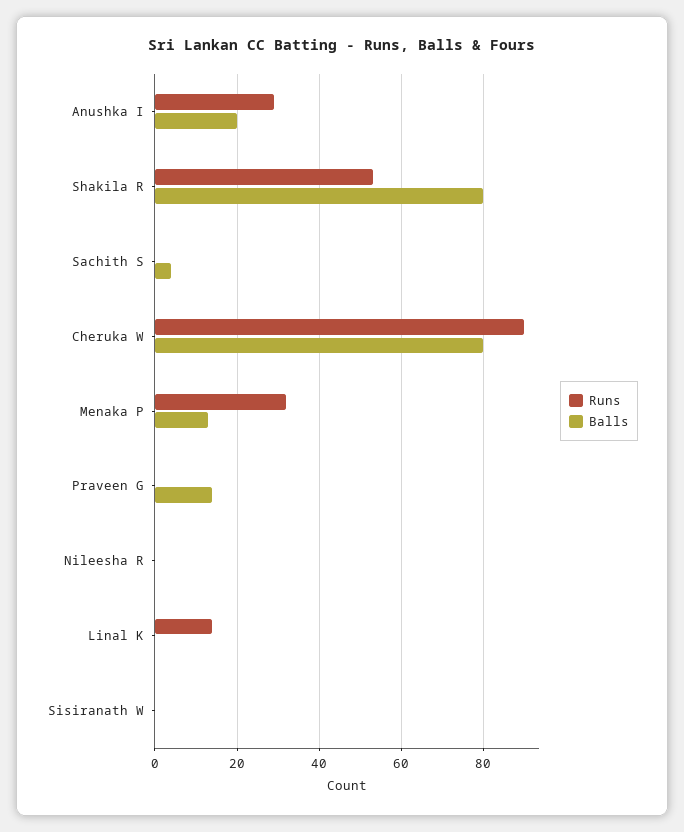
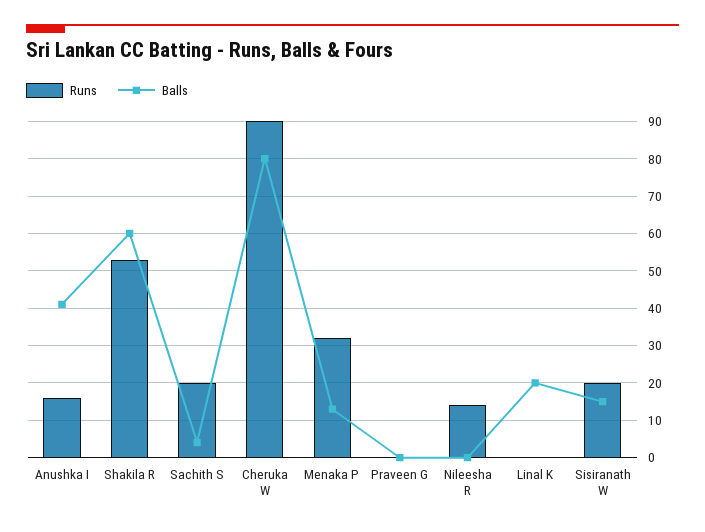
  {
    "Runs": {
-     "Anushka I": 30,
+     "Anushka I": 15,
      "Shakila R": 55,
-     "Sachith S": 0,
+     "Sachith S": 20,
      "Cheruka W": 90,
      "Menaka P": 30,
      "Praveen G": 0,
-     "Nileesha R": 0,
+     "Nileesha R": 15,
-     "Linal K": 15,
+     "Linal K": 0,
-     "Sisiranath W": 0
+     "Sisiranath W": 20
    },
    "Balls": {
-     "Anushka I": 20,
+     "Anushka I": 40,
-     "Shakila R": 80,
+     "Shakila R": 60,
      "Sachith S": 5,
      "Cheruka W": 80,
      "Menaka P": 15,
-     "Praveen G": 15,
+     "Praveen G": 0,
      "Nileesha R": 0,
-     "Linal K": 0,
+     "Linal K": 20,
-     "Sisiranath W": 0
+     "Sisiranath W": 15
    }
  }

